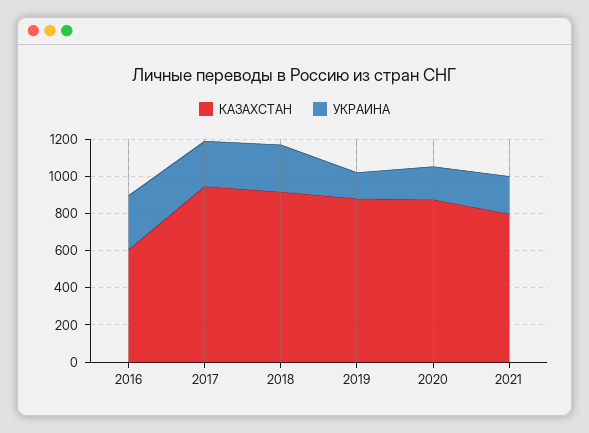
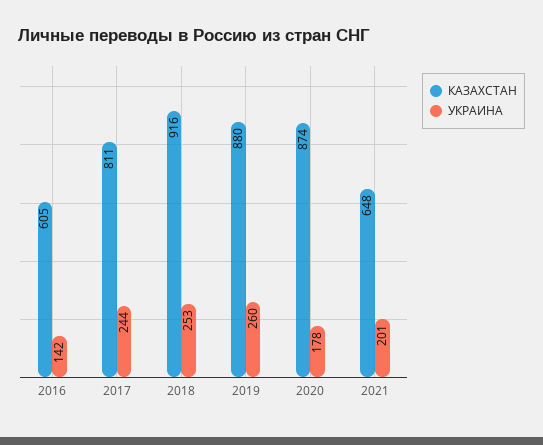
  {
    "КАЗАХСТАН": {
      "2016": 605,
-     "2017": 950,
+     "2017": 811,
      "2018": 916,
      "2019": 880,
      "2020": 874,
-     "2021": 800
+     "2021": 648
    },
    "УКРАИНА": {
-     "2016": 300,
+     "2016": 142,
      "2017": 244,
      "2018": 253,
-     "2019": 150,
+     "2019": 260,
      "2020": 178,
      "2021": 201
    }
  }

